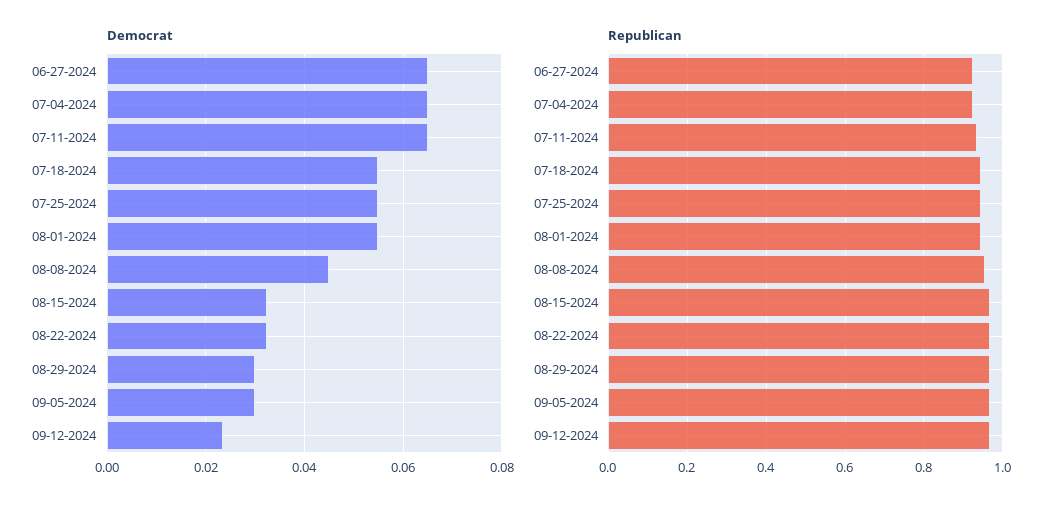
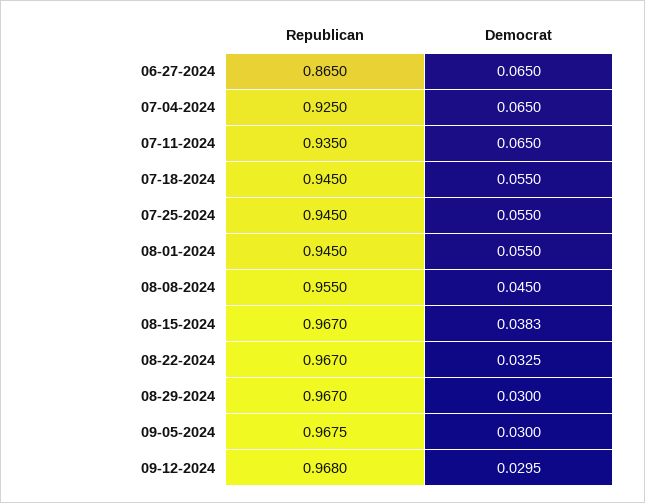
  {
    "Democrat": {
      "06-27-2024": 0.065,
      "07-04-2024": 0.065,
      "07-11-2024": 0.065,
      "07-18-2024": 0.055,
      "07-25-2024": 0.055,
      "08-01-2024": 0.055,
      "08-08-2024": 0.045,
-     "08-15-2024": 0.032,
+     "08-15-2024": 0.0383,
      "08-22-2024": 0.0325,
      "08-29-2024": 0.03,
      "09-05-2024": 0.03,
-     "09-12-2024": 0.024
+     "09-12-2024": 0.0295
    },
    "Republican": {
-     "06-27-2024": 0.92,
+     "06-27-2024": 0.865,
      "07-04-2024": 0.925,
      "07-11-2024": 0.935,
      "07-18-2024": 0.945,
      "07-25-2024": 0.945,
      "08-01-2024": 0.945,
      "08-08-2024": 0.955,
      "08-15-2024": 0.967,
      "08-22-2024": 0.967,
      "08-29-2024": 0.967,
      "09-05-2024": 0.9675,
      "09-12-2024": 0.968
    }
  }

